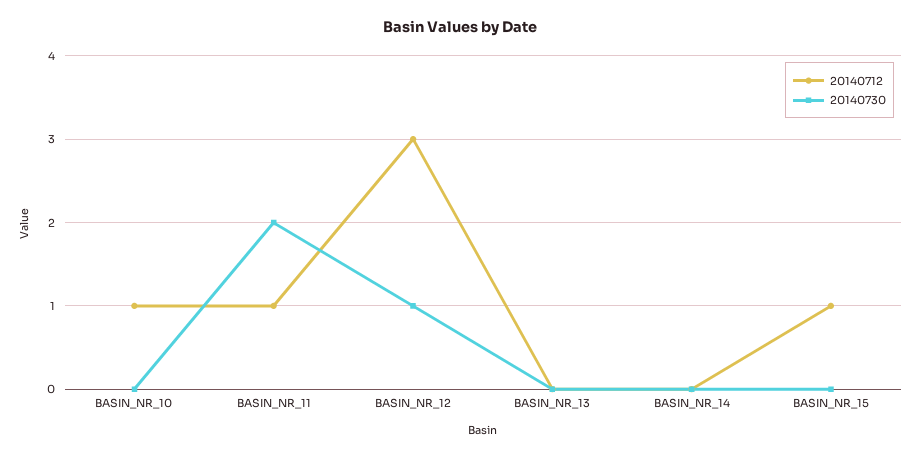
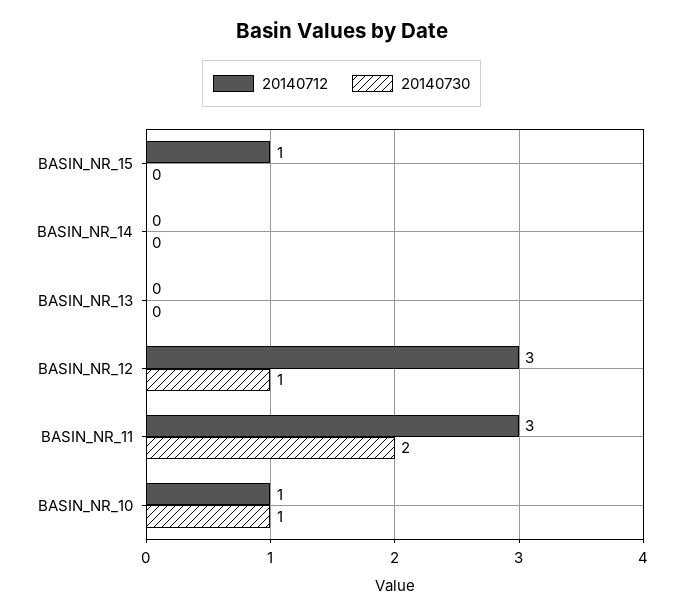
  {
    "20140712": {
      "BASIN_NR_10": 1,
-     "BASIN_NR_11": 1,
+     "BASIN_NR_11": 3,
      "BASIN_NR_12": 3,
      "BASIN_NR_13": 0,
      "BASIN_NR_14": 0,
      "BASIN_NR_15": 1
    },
    "20140730": {
-     "BASIN_NR_10": 0,
+     "BASIN_NR_10": 1,
      "BASIN_NR_11": 2,
      "BASIN_NR_12": 1,
      "BASIN_NR_13": 0,
      "BASIN_NR_14": 0,
      "BASIN_NR_15": 0
    }
  }

